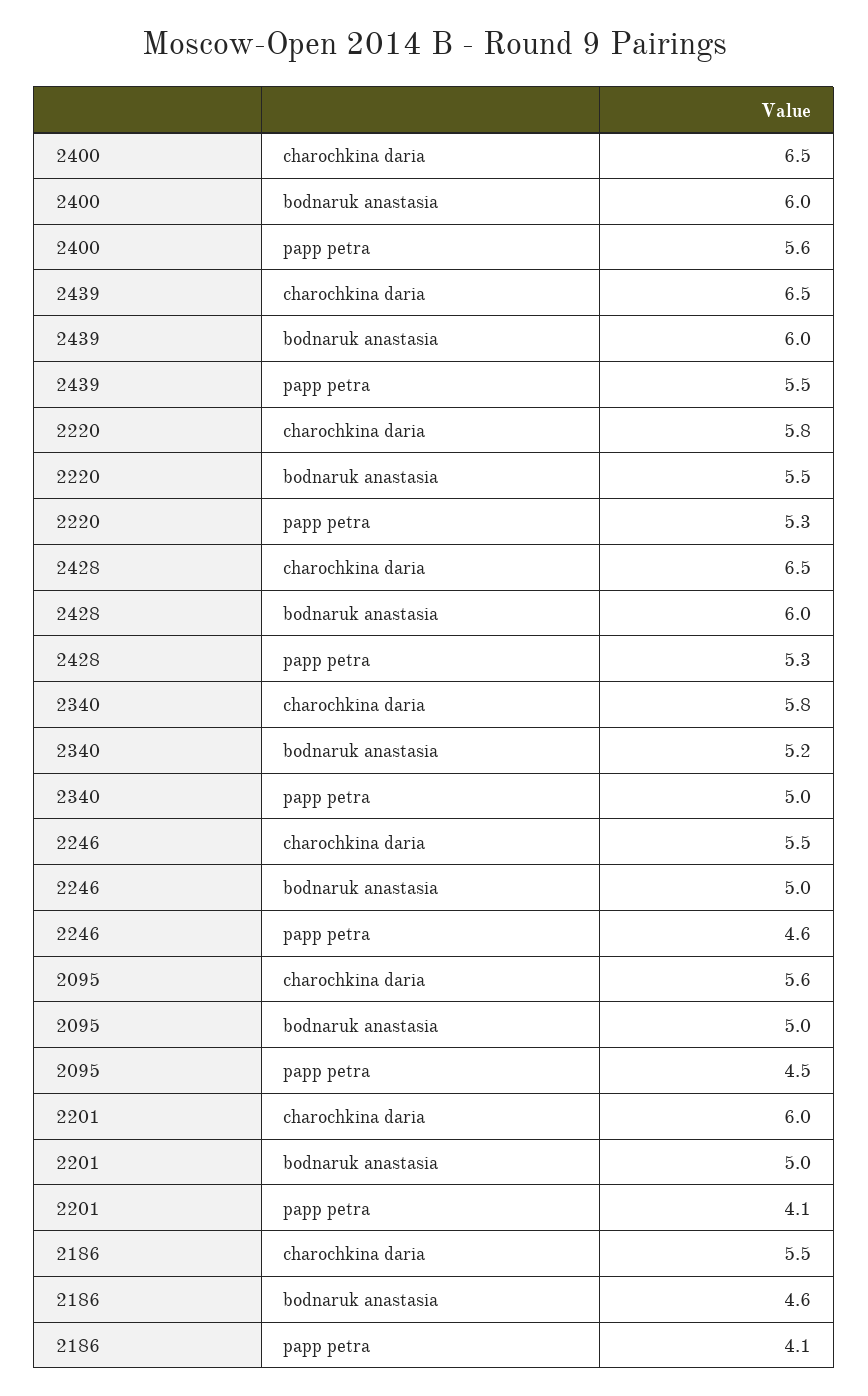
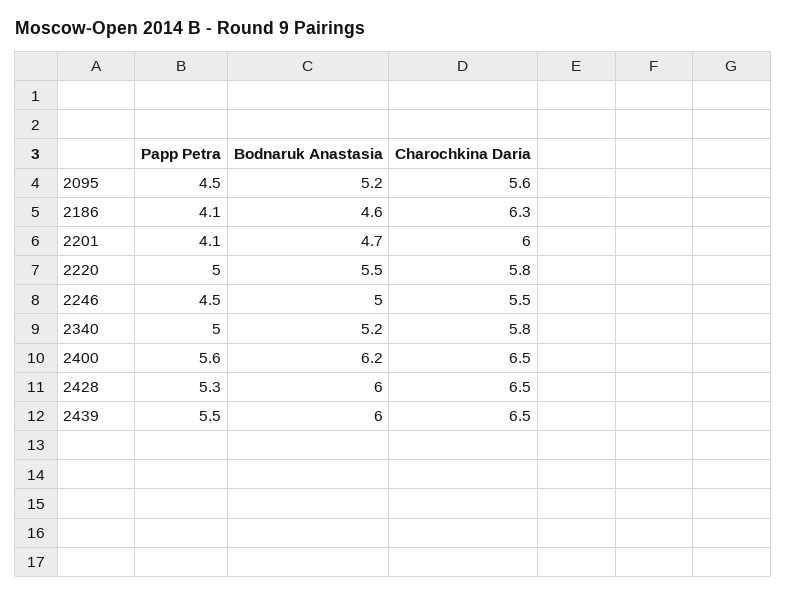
  {
    "2400": {
      "charochkina daria": 6.5,
-     "bodnaruk anastasia": 6,
+     "bodnaruk anastasia": 6.2,
      "papp petra": 5.6
    },
    "2439": {
      "charochkina daria": 6.5,
      "bodnaruk anastasia": 6,
      "papp petra": 5.5
    },
    "2220": {
      "charochkina daria": 5.8,
      "bodnaruk anastasia": 5.5,
-     "papp petra": 5.3
+     "papp petra": 5
    },
    "2428": {
      "charochkina daria": 6.5,
      "bodnaruk anastasia": 6,
      "papp petra": 5.3
    },
    "2340": {
      "charochkina daria": 5.8,
      "bodnaruk anastasia": 5.2,
      "papp petra": 5
    },
    "2246": {
      "charochkina daria": 5.5,
      "bodnaruk anastasia": 5,
-     "papp petra": 4.6
+     "papp petra": 4.5
    },
    "2095": {
      "charochkina daria": 5.6,
-     "bodnaruk anastasia": 5,
+     "bodnaruk anastasia": 5.2,
      "papp petra": 4.5
    },
    "2201": {
      "charochkina daria": 6,
-     "bodnaruk anastasia": 5,
+     "bodnaruk anastasia": 4.7,
      "papp petra": 4.1
    },
    "2186": {
-     "charochkina daria": 5.5,
+     "charochkina daria": 6.3,
      "bodnaruk anastasia": 4.6,
      "papp petra": 4.1
    }
  }

